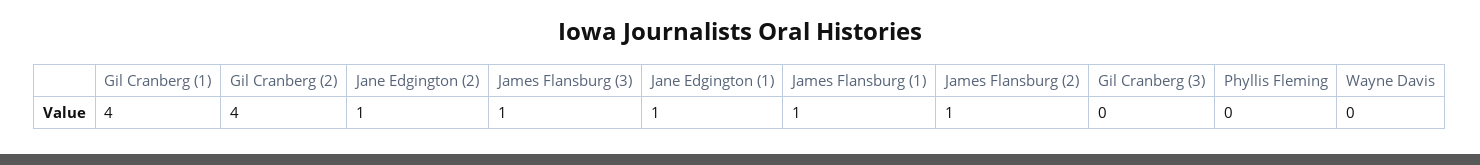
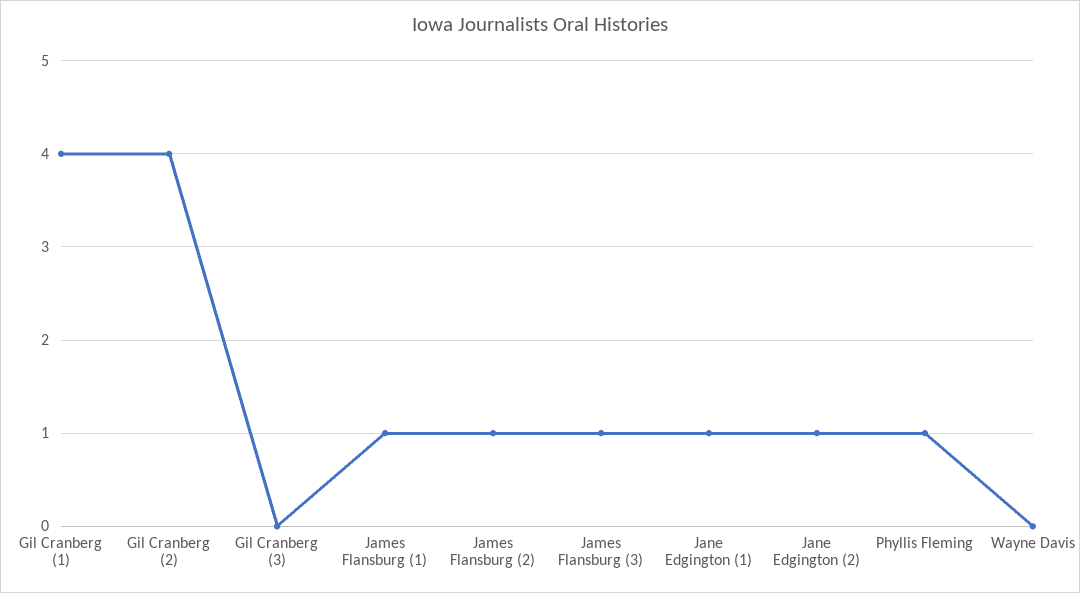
  {
    "Gil Cranberg (1)": 4,
    "Gil Cranberg (2)": 4,
    "Jane Edgington (2)": 1,
    "James Flansburg (3)": 1,
    "Jane Edgington (1)": 1,
    "James Flansburg (1)": 1,
    "James Flansburg (2)": 1,
    "Gil Cranberg (3)": 0,
-   "Phyllis Fleming": 0,
+   "Phyllis Fleming": 1,
    "Wayne Davis": 0
  }

